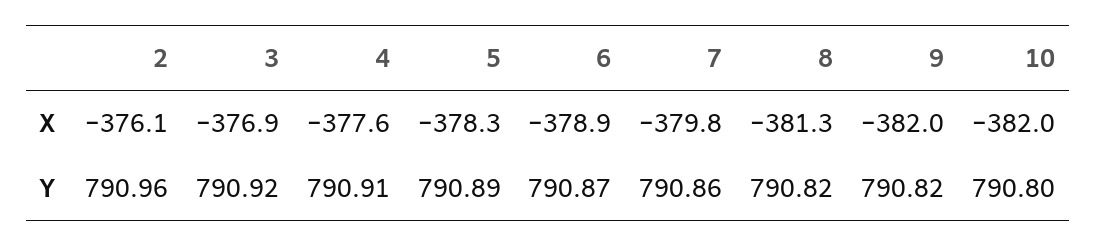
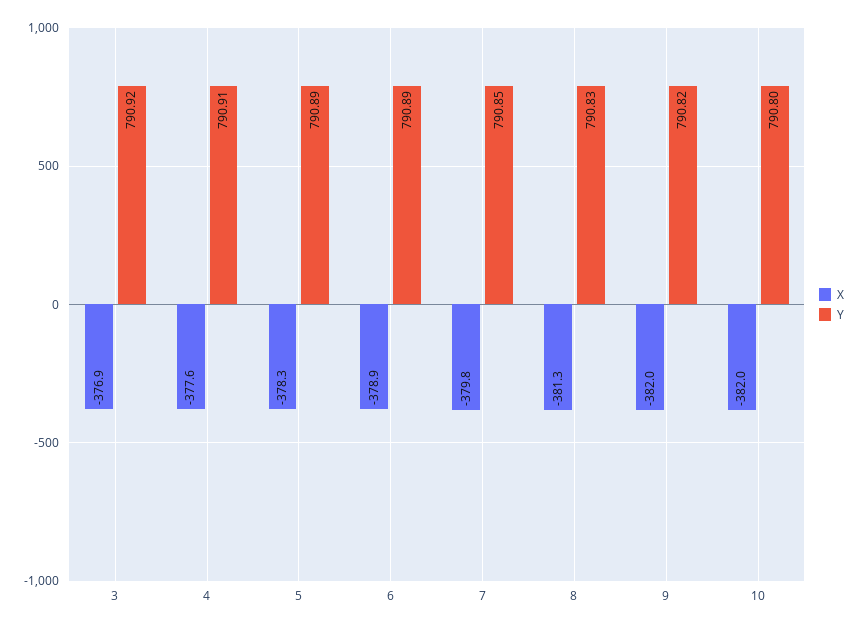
  {
    "X": {
-     "2": -376.1,
      "3": -376.9,
      "4": -377.6,
      "5": -378.3,
      "6": -378.9,
      "7": -379.8,
      "8": -381.3,
      "9": -382,
      "10": -382
    },
    "Y": {
-     "2": 790.96,
      "3": 790.92,
      "4": 790.91,
      "5": 790.89,
-     "6": 790.87,
+     "6": 790.89,
-     "7": 790.86,
+     "7": 790.85,
-     "8": 790.82,
+     "8": 790.83,
      "9": 790.82,
      "10": 790.8
    }
  }

